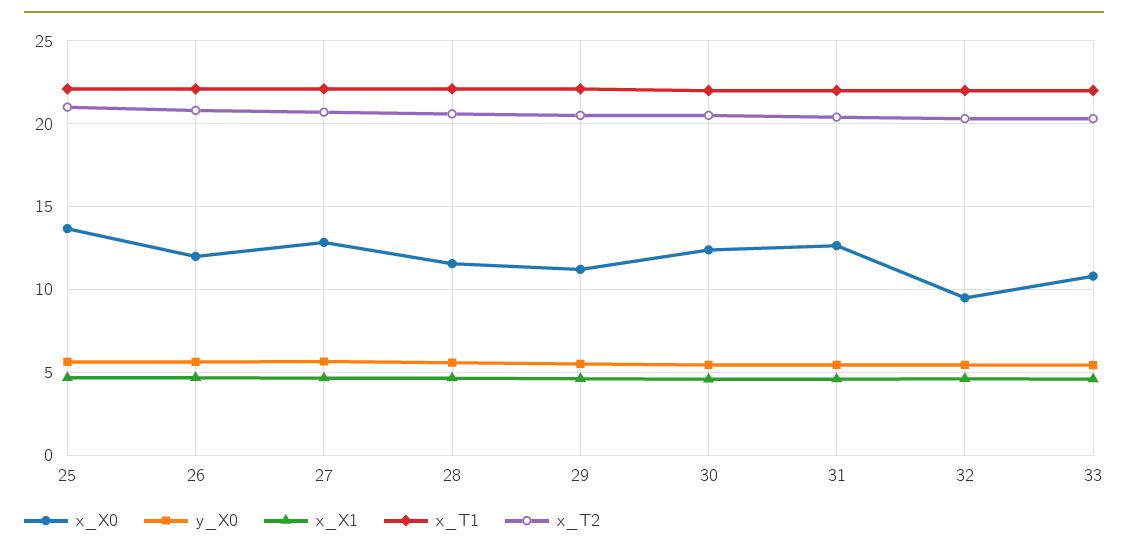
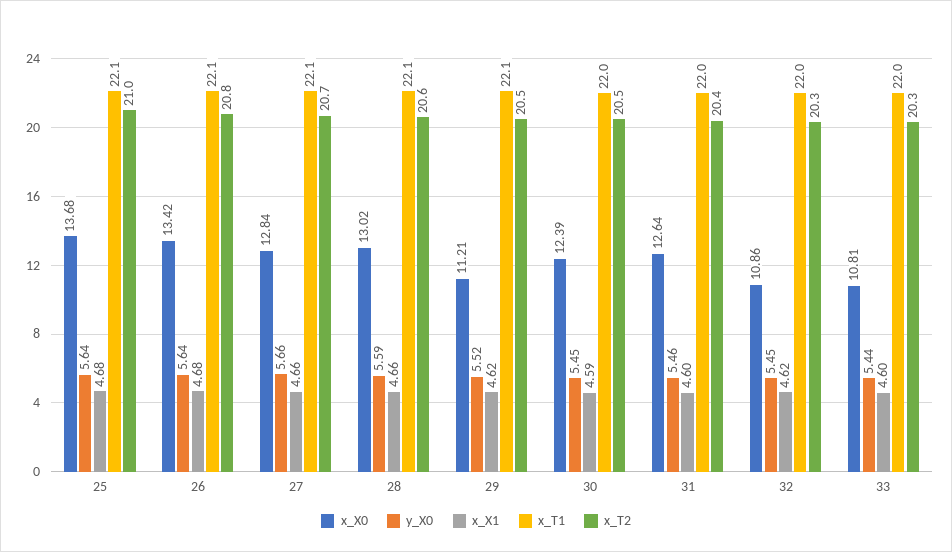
  {
    "x_X0": {
      "25": 13.68,
-     "26": 12,
+     "26": 13.42,
      "27": 12.84,
-     "28": 11.5,
+     "28": 13.02,
      "29": 11.21,
      "30": 12.39,
      "31": 12.64,
-     "32": 9.5,
+     "32": 10.86,
      "33": 10.81
    },
    "y_X0": {
      "25": 5.64,
      "26": 5.64,
      "27": 5.66,
      "28": 5.59,
      "29": 5.52,
      "30": 5.45,
      "31": 5.46,
      "32": 5.45,
      "33": 5.44
    },
    "x_X1": {
      "25": 4.68,
      "26": 4.68,
      "27": 4.66,
      "28": 4.66,
      "29": 4.62,
      "30": 4.59,
      "31": 4.6,
      "32": 4.62,
      "33": 4.6
    },
    "x_T1": {
      "25": 22.1,
      "26": 22.1,
      "27": 22.1,
      "28": 22.1,
      "29": 22.1,
      "30": 22,
      "31": 22,
      "32": 22,
      "33": 22
    },
    "x_T2": {
      "25": 21,
      "26": 20.8,
      "27": 20.7,
      "28": 20.6,
      "29": 20.5,
      "30": 20.5,
      "31": 20.4,
      "32": 20.3,
      "33": 20.3
    }
  }

